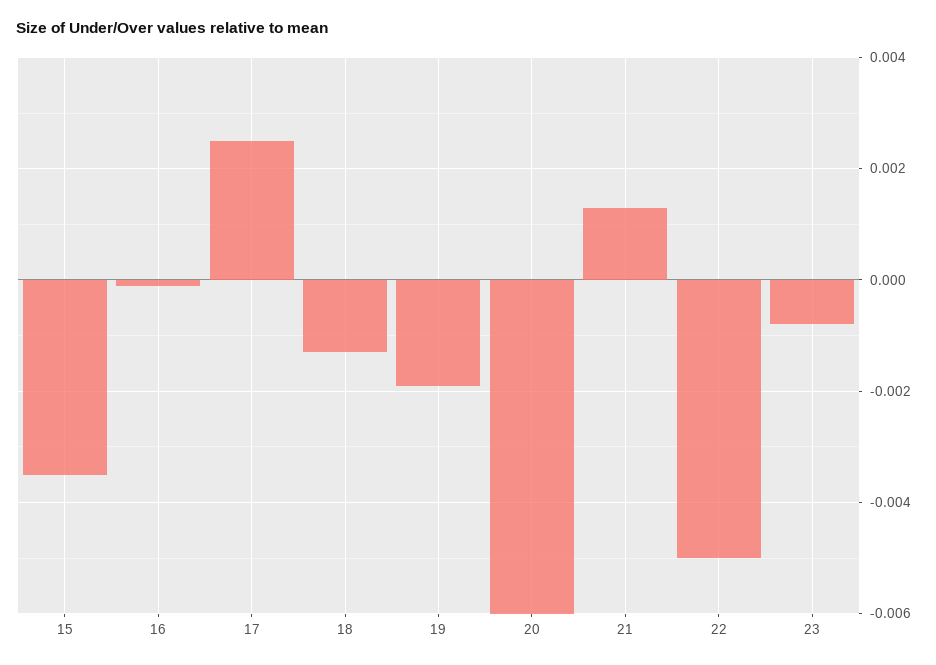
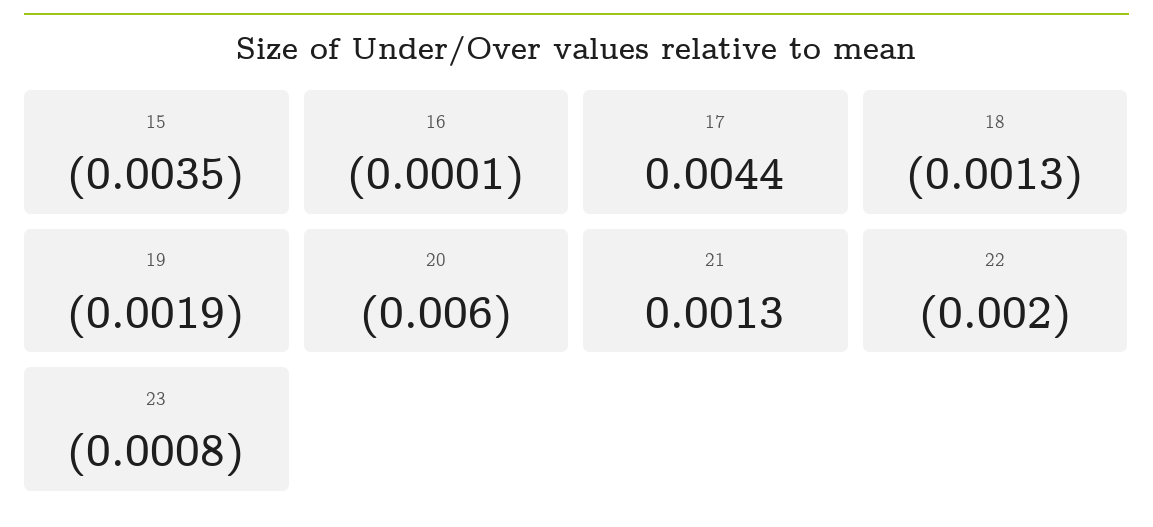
  {
    "15": -0.0035,
    "16": -0.0001,
-   "17": 0.0025,
+   "17": 0.0044,
    "18": -0.0013,
    "19": -0.0019,
    "20": -0.006,
    "21": 0.0013,
-   "22": -0.005,
+   "22": -0.002,
    "23": -0.0008
  }

